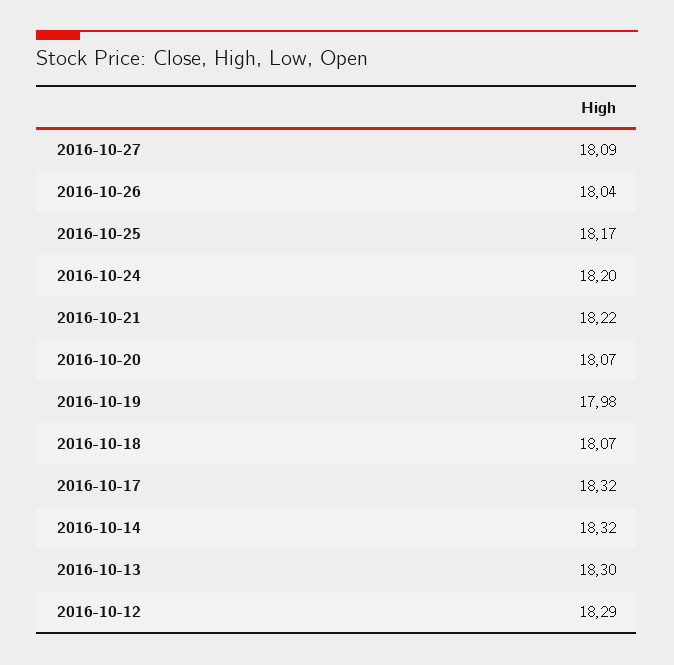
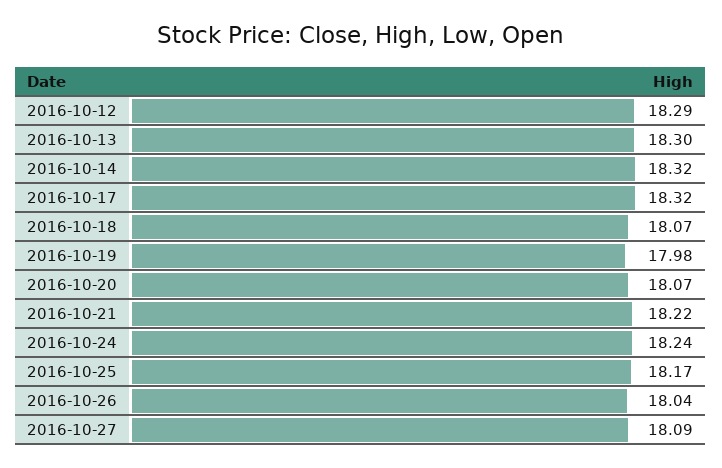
  {
    "2016-10-27": 18.09,
    "2016-10-26": 18.04,
    "2016-10-25": 18.17,
-   "2016-10-24": 18.2,
+   "2016-10-24": 18.24,
    "2016-10-21": 18.22,
    "2016-10-20": 18.07,
    "2016-10-19": 17.98,
    "2016-10-18": 18.07,
    "2016-10-17": 18.32,
    "2016-10-14": 18.32,
    "2016-10-13": 18.3,
    "2016-10-12": 18.29
  }

